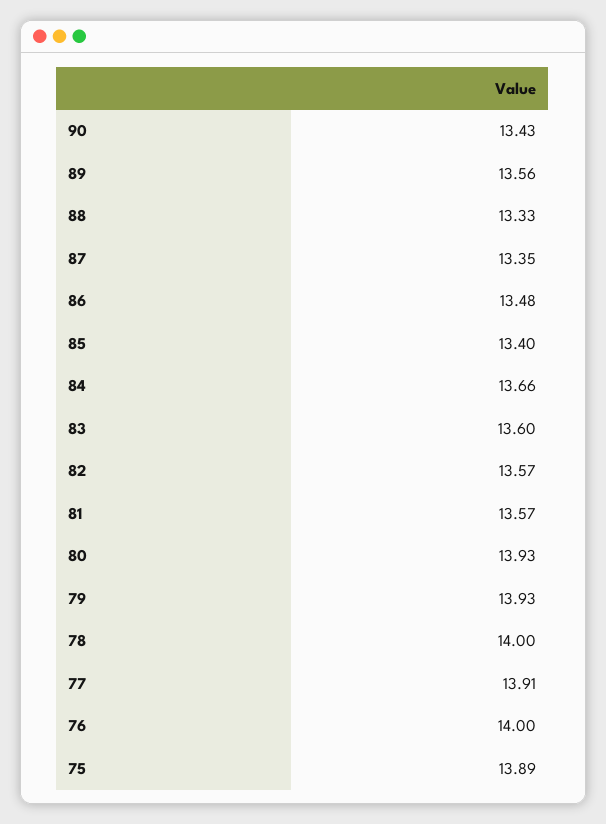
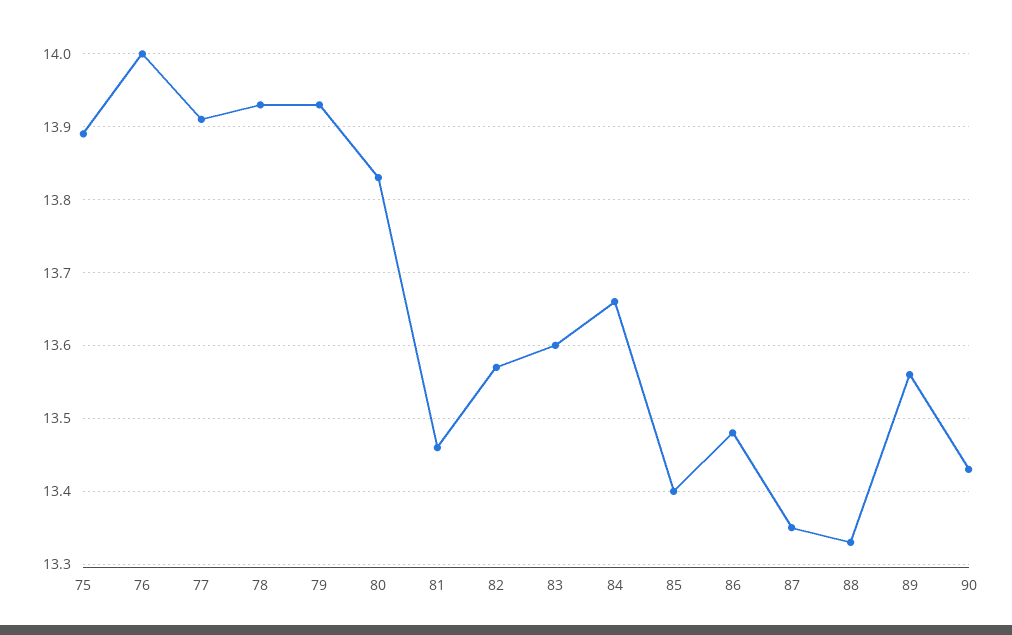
  {
    "90": 13.43,
    "89": 13.56,
    "88": 13.33,
    "87": 13.35,
    "86": 13.48,
    "85": 13.4,
    "84": 13.66,
    "83": 13.6,
    "82": 13.57,
-   "81": 13.57,
+   "81": 13.46,
-   "80": 13.93,
+   "80": 13.83,
    "79": 13.93,
-   "78": 14,
+   "78": 13.93,
    "77": 13.91,
    "76": 14,
    "75": 13.89
  }

